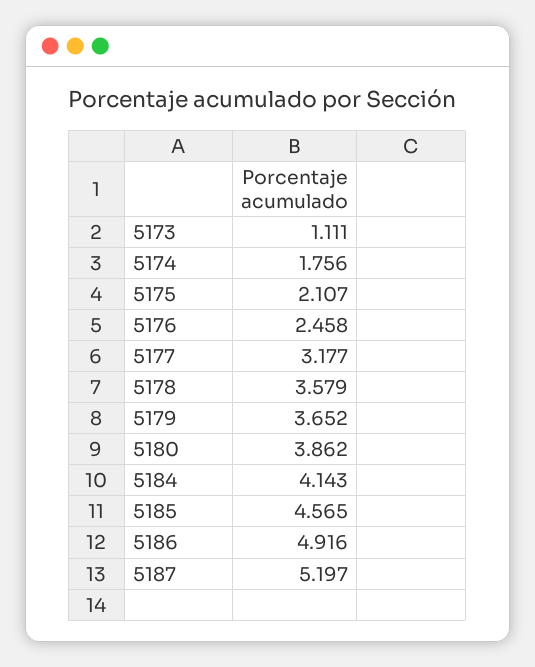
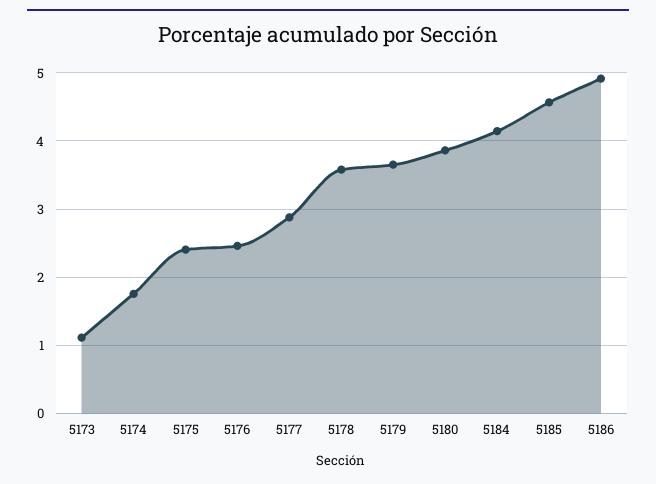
  {
    "5173": 1.111,
    "5174": 1.756,
-   "5175": 2.107,
+   "5175": 2.4,
    "5176": 2.458,
-   "5177": 3.177,
+   "5177": 2.9,
    "5178": 3.579,
    "5179": 3.652,
    "5180": 3.862,
    "5184": 4.143,
    "5185": 4.565,
-   "5186": 4.916,
+   "5186": 4.916
-   "5187": 5.197
  }

